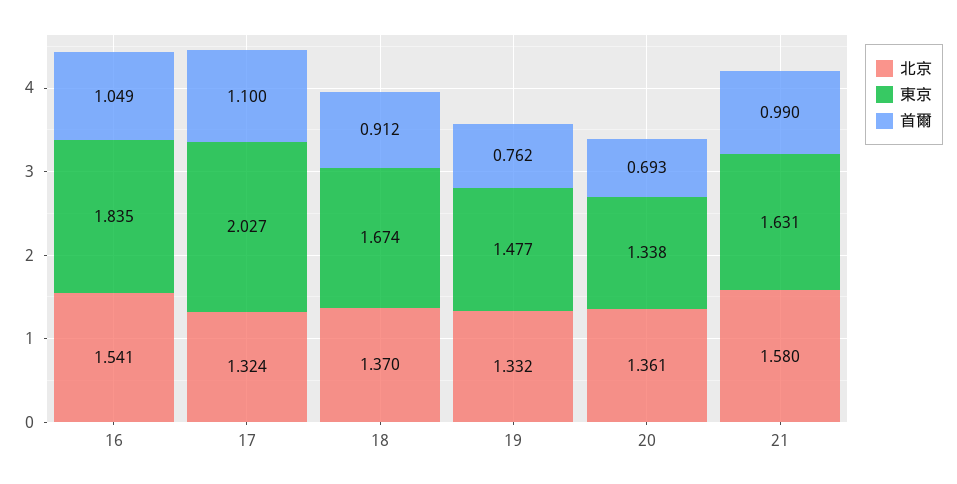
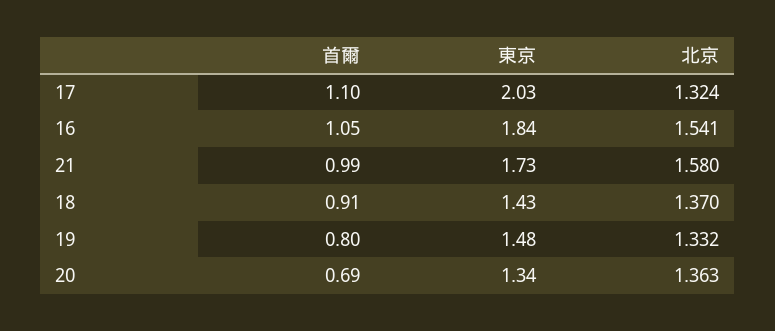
  {
    "北京": {
      "16": 1.541,
      "17": 1.324,
      "18": 1.37,
      "19": 1.332,
-     "20": 1.361,
+     "20": 1.363,
      "21": 1.58
    },
    "東京": {
      "16": 1.835,
      "17": 2.027,
-     "18": 1.674,
+     "18": 1.43,
      "19": 1.477,
      "20": 1.338,
-     "21": 1.631
+     "21": 1.73
    },
    "首爾": {
      "16": 1.049,
      "17": 1.1,
      "18": 0.912,
-     "19": 0.762,
+     "19": 0.8,
      "20": 0.693,
      "21": 0.99
    }
  }

